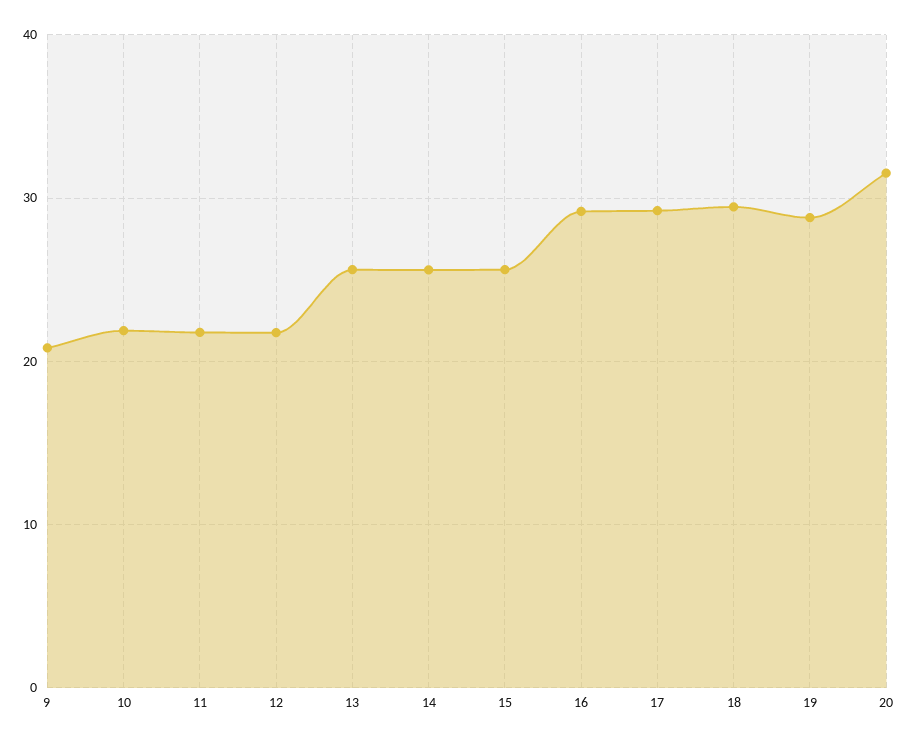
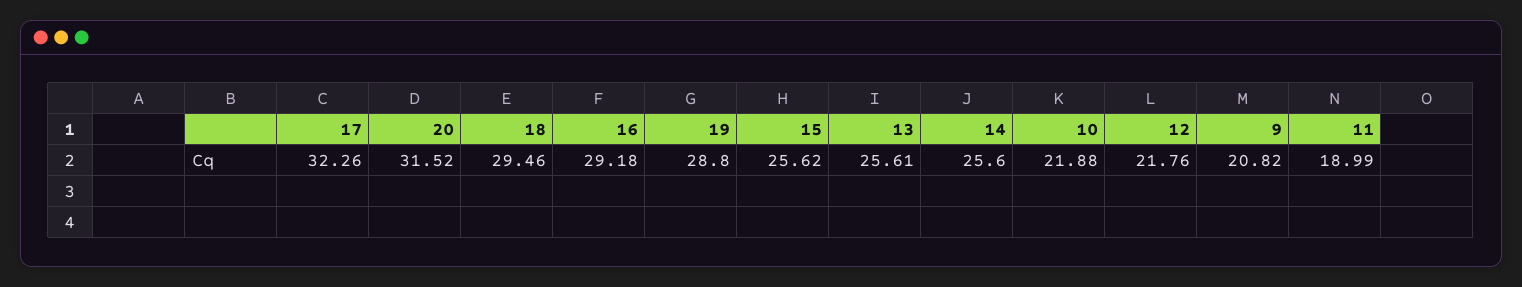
  {
    "9": 20.82,
    "10": 21.88,
-   "11": 22,
+   "11": 18.99,
    "12": 21.76,
    "13": 25.61,
    "14": 25.6,
    "15": 25.62,
    "16": 29.18,
-   "17": 29,
+   "17": 32.26,
    "18": 29.46,
    "19": 28.8,
    "20": 31.52
  }

